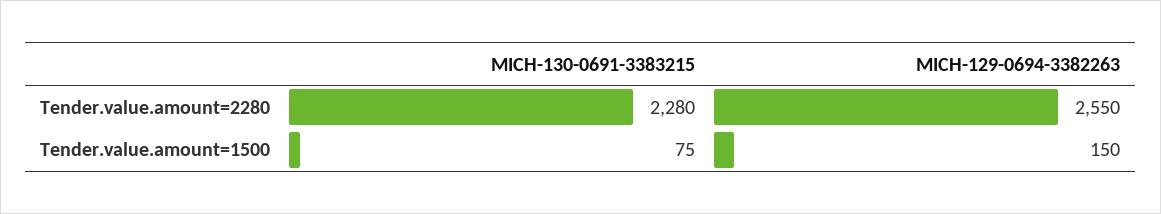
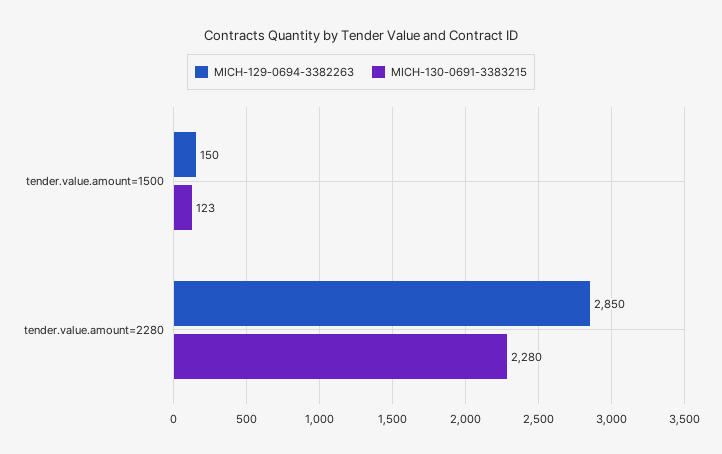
  {
    "MICH-130-0691-3383215": {
      "Tender.value.amount=2280": 2280,
-     "Tender.value.amount=1500": 75
+     "Tender.value.amount=1500": 123
    },
    "MICH-129-0694-3382263": {
-     "Tender.value.amount=2280": 2550,
+     "Tender.value.amount=2280": 2850,
      "Tender.value.amount=1500": 150
    }
  }

